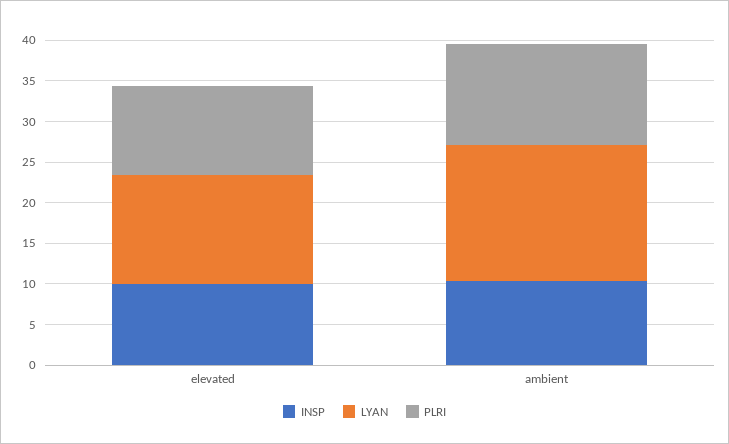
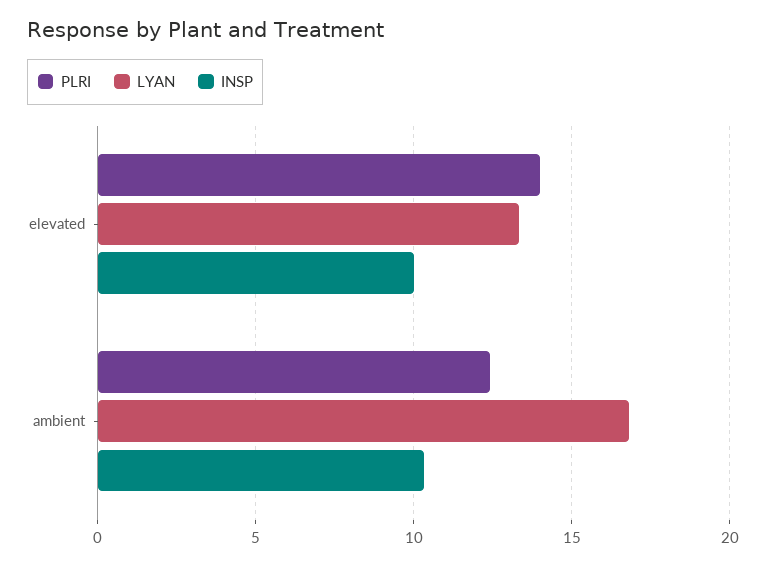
  {
    "INSP": {
      "elevated": 10,
      "ambient": 10.5
    },
    "LYAN": {
      "elevated": 13.5,
      "ambient": 17
    },
    "PLRI": {
-     "elevated": 11,
+     "elevated": 14,
      "ambient": 12.5
    }
  }

